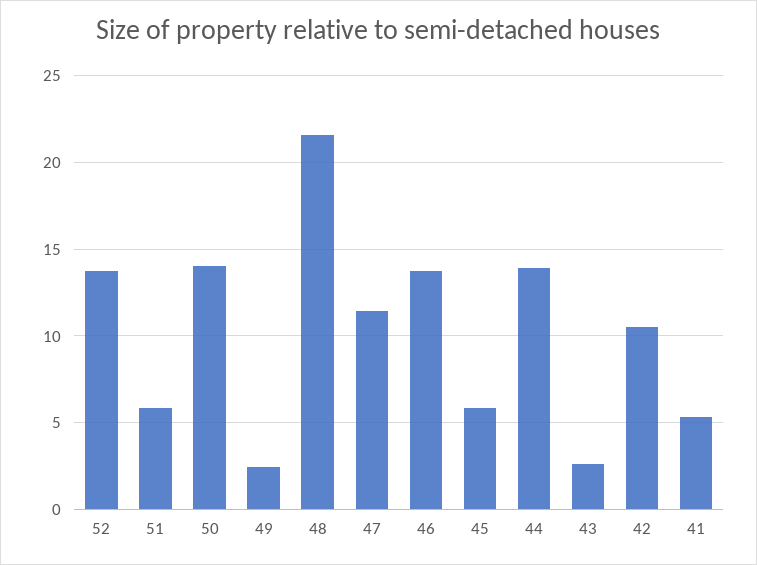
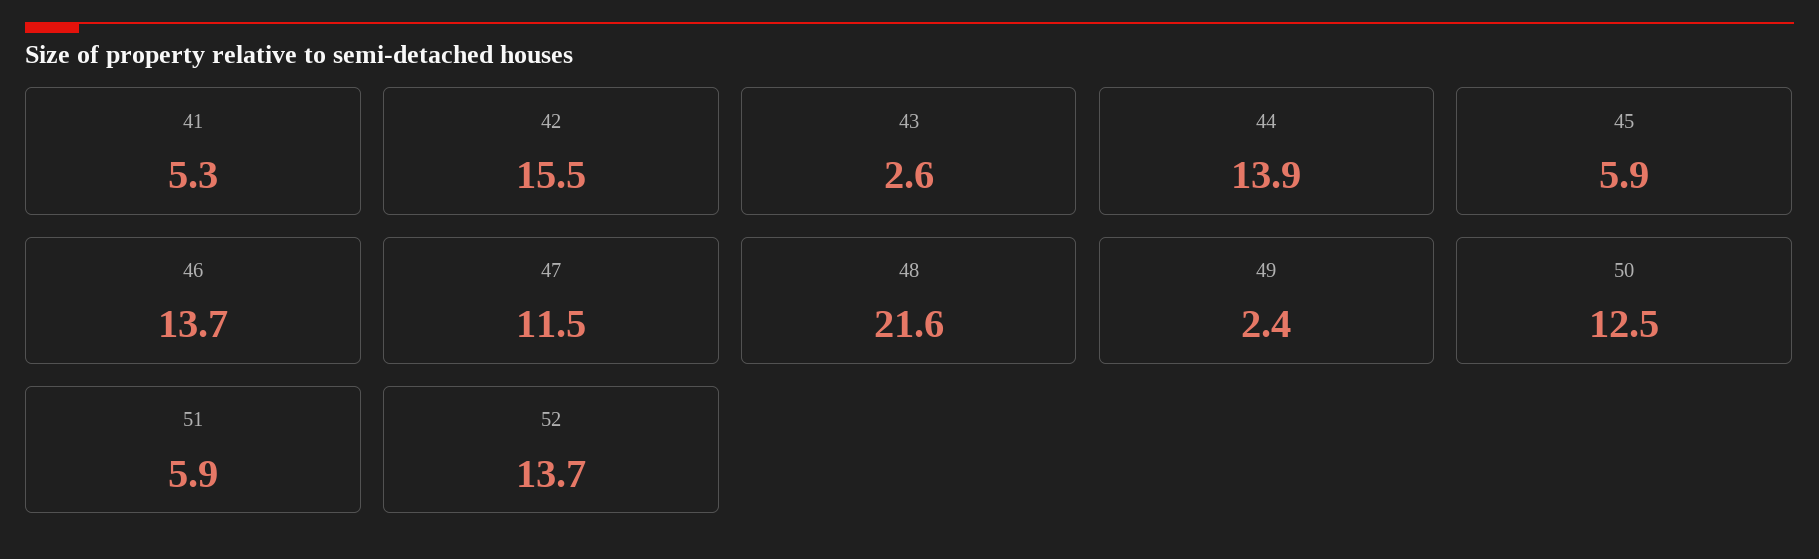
  {
    "52": 13.7,
    "51": 5.9,
-   "50": 14,
+   "50": 12.5,
    "49": 2.4,
    "48": 21.6,
    "47": 11.5,
    "46": 13.7,
    "45": 5.9,
    "44": 13.9,
    "43": 2.6,
-   "42": 10.5,
+   "42": 15.5,
    "41": 5.3
  }

